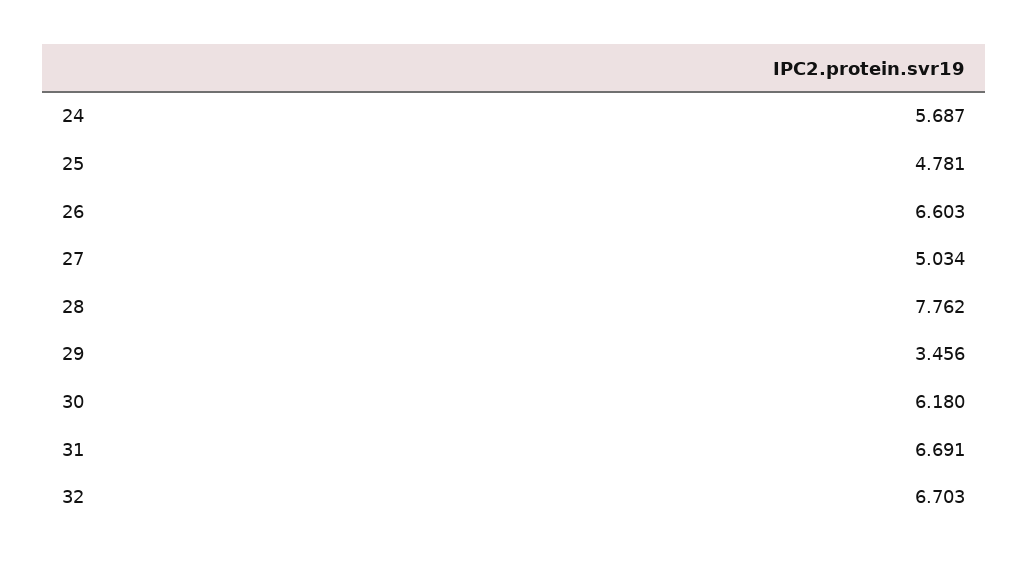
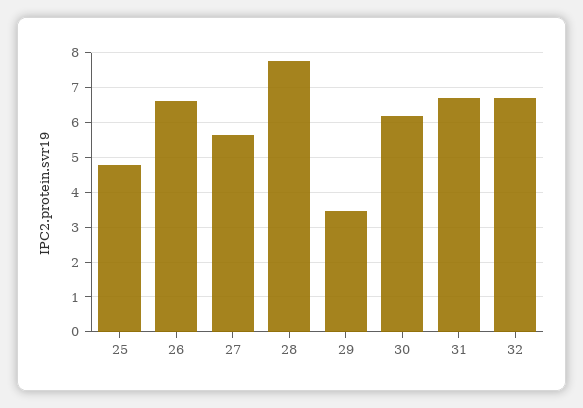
  {
-   "24": 5.687,
    "25": 4.781,
    "26": 6.603,
-   "27": 5.034,
+   "27": 5.6,
    "28": 7.762,
    "29": 3.456,
    "30": 6.18,
    "31": 6.691,
    "32": 6.703
  }

